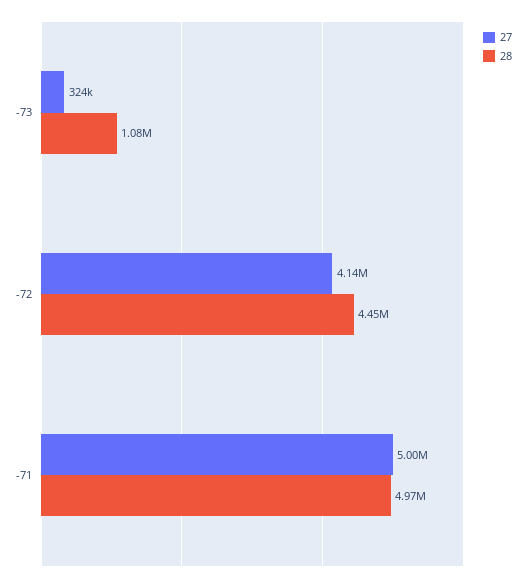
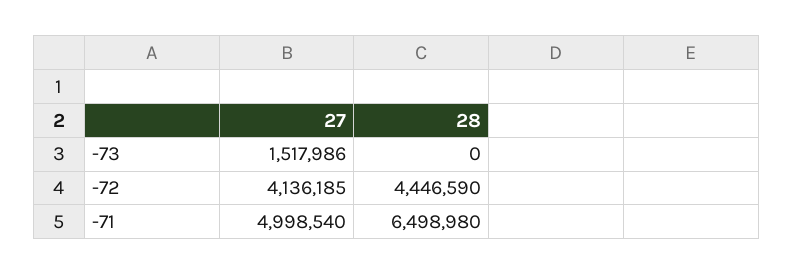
  {
    "27": {
-     "-73": 324000,
+     "-73": 1517986,
      "-72": 4136185,
      "-71": 4998540
    },
    "28": {
-     "-73": 1080000,
+     "-73": 0,
      "-72": 4446590,
-     "-71": 4970000
+     "-71": 6498980
    }
  }

